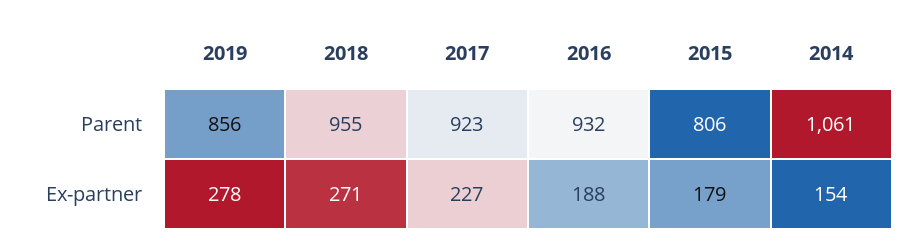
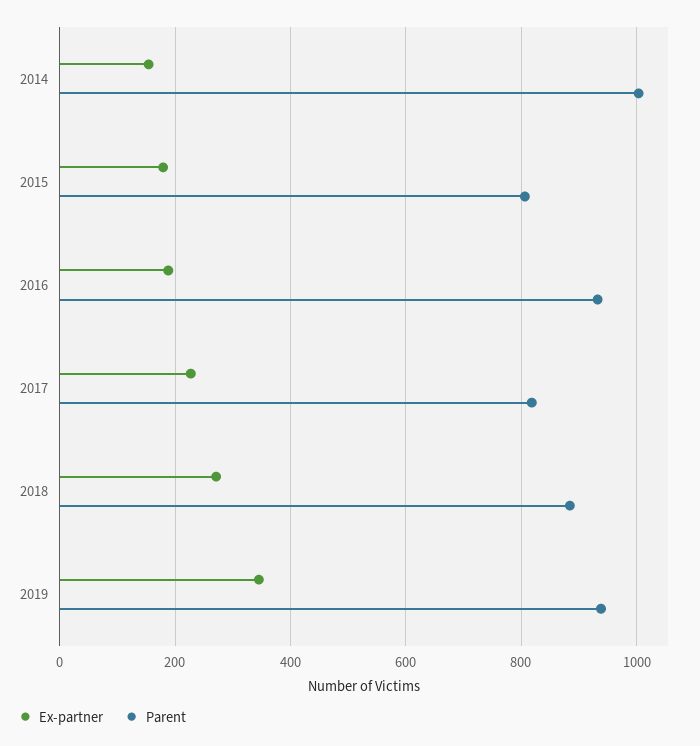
  {
    "Parent": {
-     "2019": 856,
+     "2019": 940,
-     "2018": 955,
+     "2018": 880,
-     "2017": 923,
+     "2017": 820,
      "2016": 932,
      "2015": 806,
-     "2014": 1061
+     "2014": 1000
    },
    "Ex-partner": {
-     "2019": 278,
+     "2019": 340,
      "2018": 271,
      "2017": 227,
      "2016": 188,
      "2015": 179,
      "2014": 154
    }
  }

